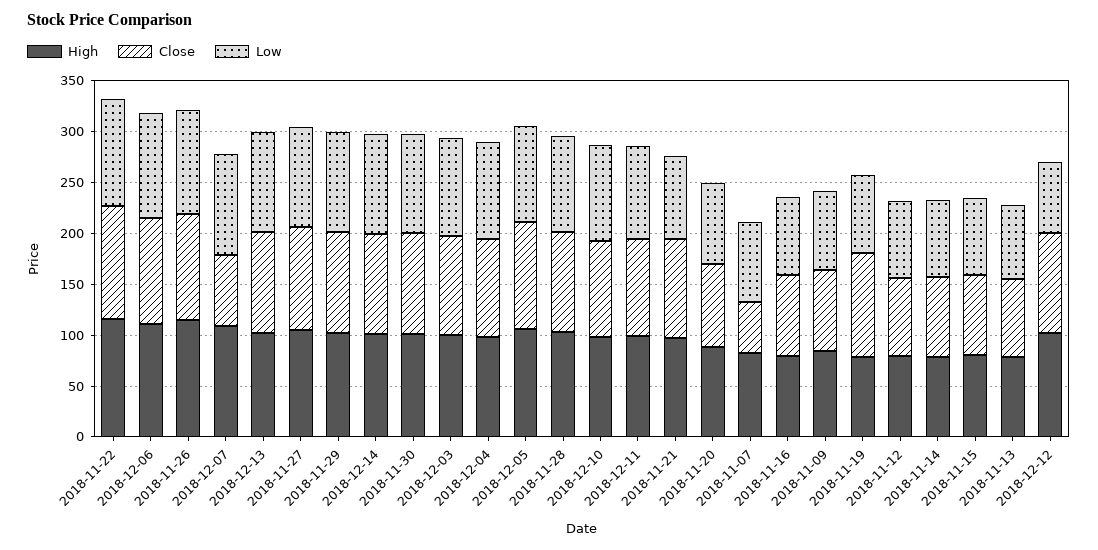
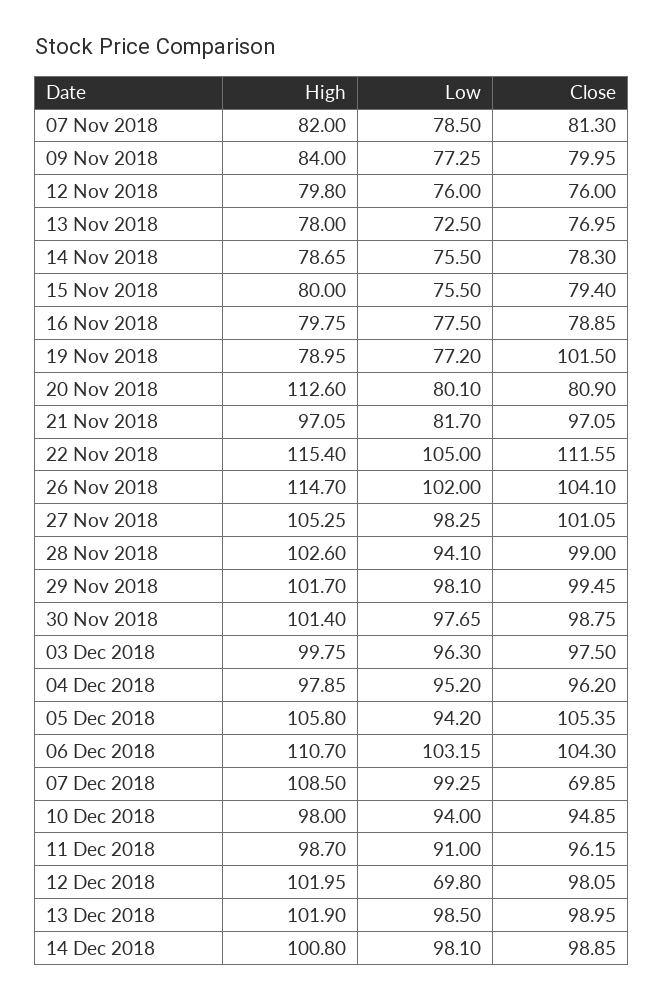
  {
    "High": {
      "2018-11-22": 115.4,
      "2018-12-06": 110.7,
      "2018-11-26": 114.7,
      "2018-12-07": 108.5,
      "2018-12-13": 101.9,
      "2018-11-27": 105.25,
      "2018-11-29": 101.7,
      "2018-12-14": 100.8,
      "2018-11-30": 101.4,
      "2018-12-03": 99.75,
      "2018-12-04": 97.85,
      "2018-12-05": 105.8,
      "2018-11-28": 102.6,
      "2018-12-10": 98,
      "2018-12-11": 98.7,
      "2018-11-21": 97.05,
-     "2018-11-20": 90,
+     "2018-11-20": 112.6,
      "2018-11-07": 82,
      "2018-11-16": 79.75,
      "2018-11-09": 84,
      "2018-11-19": 78.95,
      "2018-11-12": 79.8,
      "2018-11-14": 78.65,
      "2018-11-15": 80,
      "2018-11-13": 78,
      "2018-12-12": 101.95
    },
    "Close": {
      "2018-11-22": 111.55,
      "2018-12-06": 104.3,
      "2018-11-26": 104.1,
      "2018-12-07": 69.85,
      "2018-12-13": 98.95,
      "2018-11-27": 101.05,
      "2018-11-29": 99.45,
      "2018-12-14": 98.85,
      "2018-11-30": 98.75,
      "2018-12-03": 97.5,
      "2018-12-04": 96.2,
      "2018-12-05": 105.35,
      "2018-11-28": 99,
      "2018-12-10": 94.85,
      "2018-12-11": 96.15,
      "2018-11-21": 97.05,
      "2018-11-20": 80.9,
-     "2018-11-07": 50,
+     "2018-11-07": 81.3,
      "2018-11-16": 78.85,
      "2018-11-09": 79.95,
      "2018-11-19": 101.5,
      "2018-11-12": 76,
      "2018-11-14": 78.3,
      "2018-11-15": 79.4,
      "2018-11-13": 76.95,
      "2018-12-12": 98.05
    },
    "Low": {
      "2018-11-22": 105,
      "2018-12-06": 103.15,
      "2018-11-26": 102,
      "2018-12-07": 99.25,
      "2018-12-13": 98.5,
      "2018-11-27": 98.25,
      "2018-11-29": 98.1,
      "2018-12-14": 98.1,
      "2018-11-30": 97.65,
      "2018-12-03": 96.3,
      "2018-12-04": 95.2,
      "2018-12-05": 94.2,
      "2018-11-28": 94.1,
      "2018-12-10": 94,
      "2018-12-11": 91,
      "2018-11-21": 81.7,
      "2018-11-20": 80.1,
      "2018-11-07": 78.5,
      "2018-11-16": 77.5,
      "2018-11-09": 77.25,
      "2018-11-19": 77.2,
      "2018-11-12": 76,
      "2018-11-14": 75.5,
      "2018-11-15": 75.5,
      "2018-11-13": 72.5,
      "2018-12-12": 69.8
    }
  }

